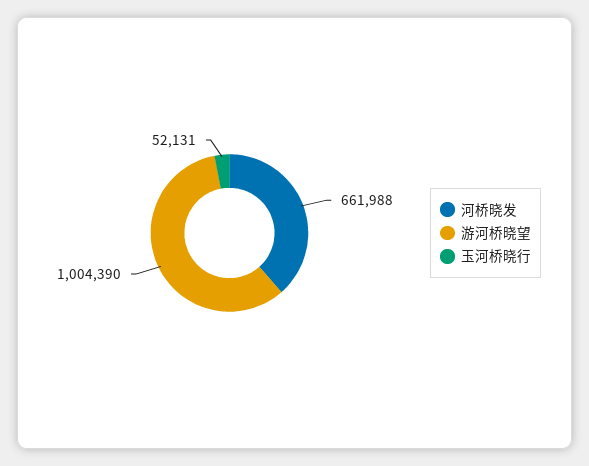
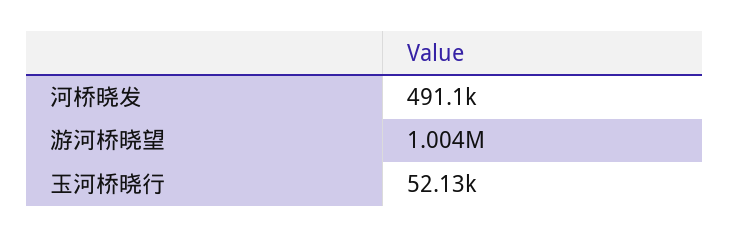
  {
-   "河桥晓发": 661988,
+   "河桥晓发": 491100,
    "游河桥晓望": 1004390,
    "玉河桥晓行": 52131
  }

